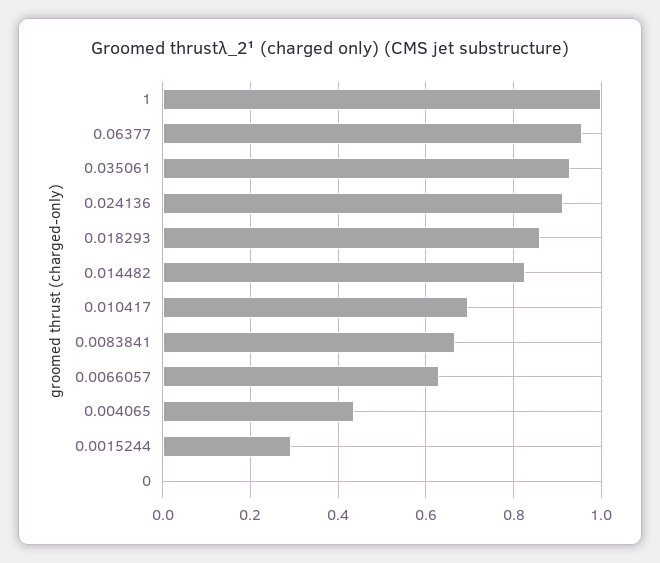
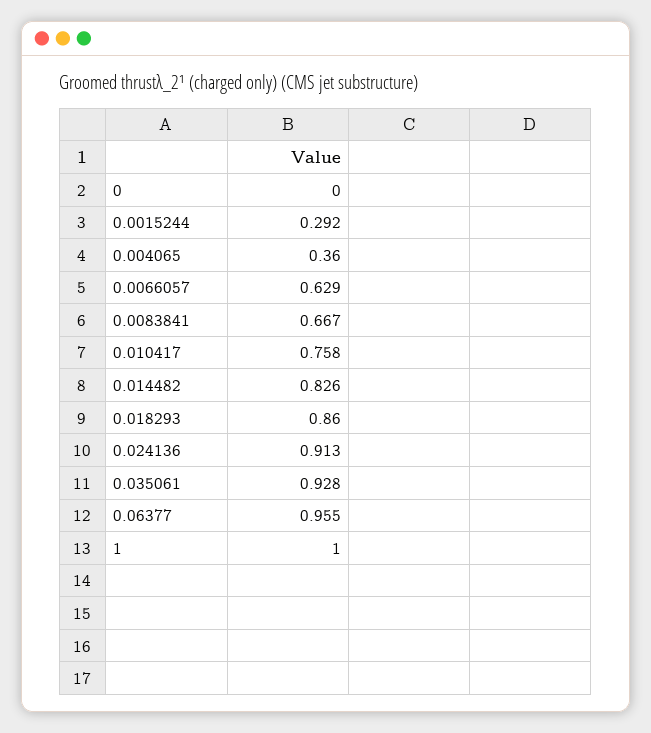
  {
    "1": 1,
    "0.06377": 0.955,
    "0.035061": 0.928,
    "0.024136": 0.913,
    "0.018293": 0.86,
    "0.014482": 0.826,
-   "0.010417": 0.7,
+   "0.010417": 0.758,
    "0.0083841": 0.667,
    "0.0066057": 0.629,
-   "0.004065": 0.44,
+   "0.004065": 0.36,
    "0.0015244": 0.292,
    "0": 0
  }

